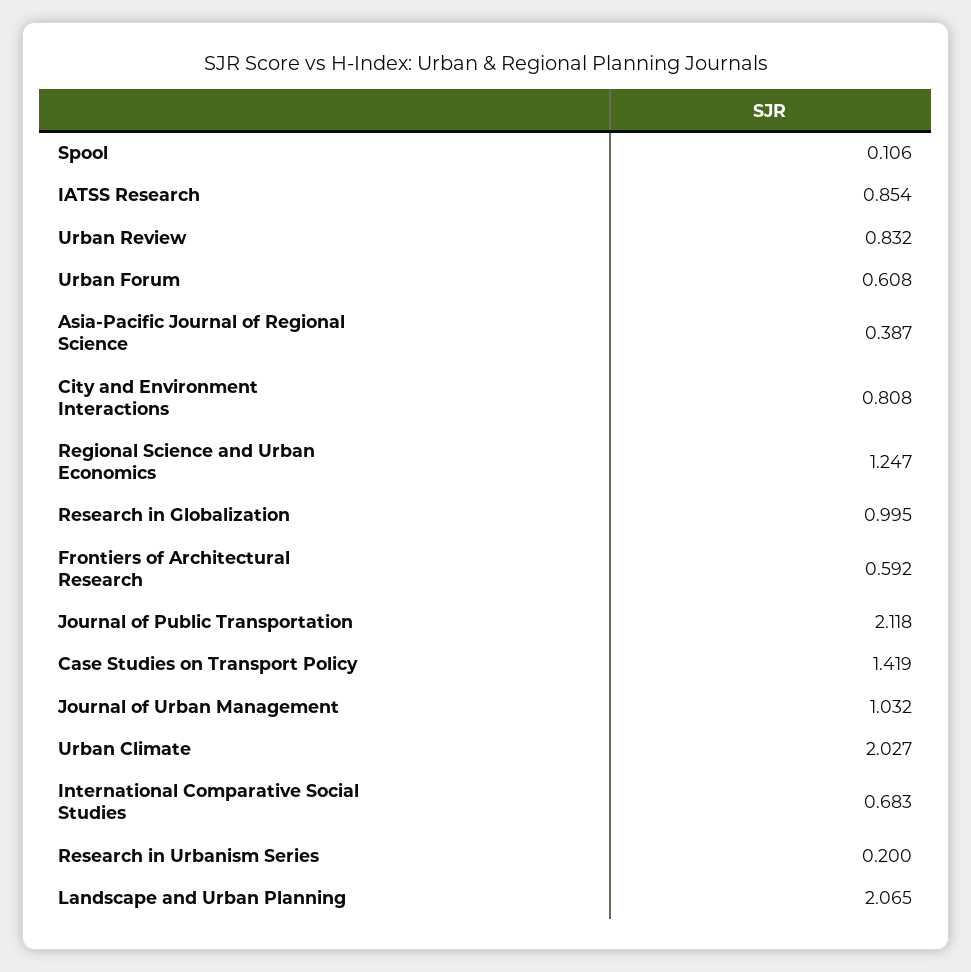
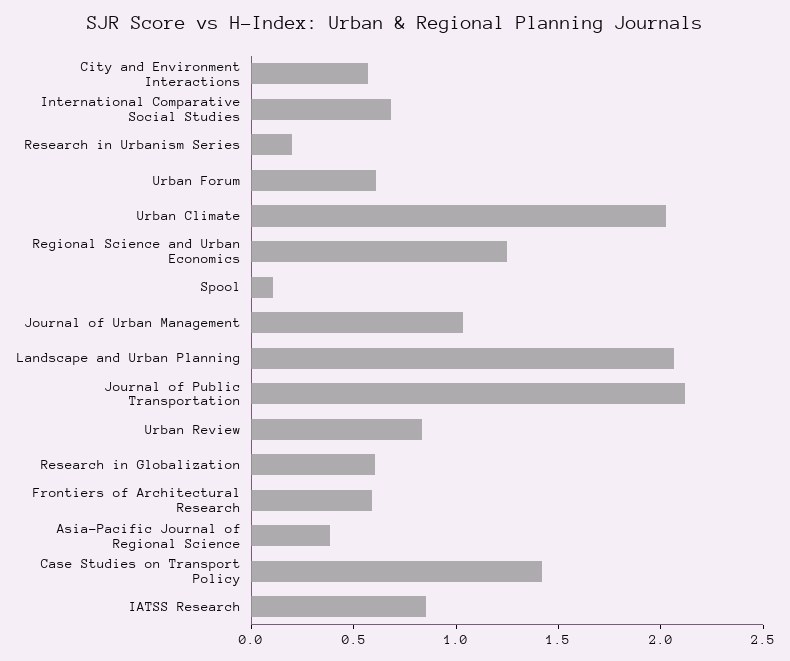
  {
    "Spool": 0.106,
    "IATSS Research": 0.854,
    "Urban Review": 0.832,
    "Urban Forum": 0.608,
    "Asia-Pacific Journal of Regional Science": 0.387,
-   "City and Environment Interactions": 0.808,
+   "City and Environment Interactions": 0.6,
    "Regional Science and Urban Economics": 1.247,
-   "Research in Globalization": 0.995,
+   "Research in Globalization": 0.6,
    "Frontiers of Architectural Research": 0.592,
    "Journal of Public Transportation": 2.118,
    "Case Studies on Transport Policy": 1.419,
    "Journal of Urban Management": 1.032,
    "Urban Climate": 2.027,
    "International Comparative Social Studies": 0.683,
    "Research in Urbanism Series": 0.2,
    "Landscape and Urban Planning": 2.065
  }

